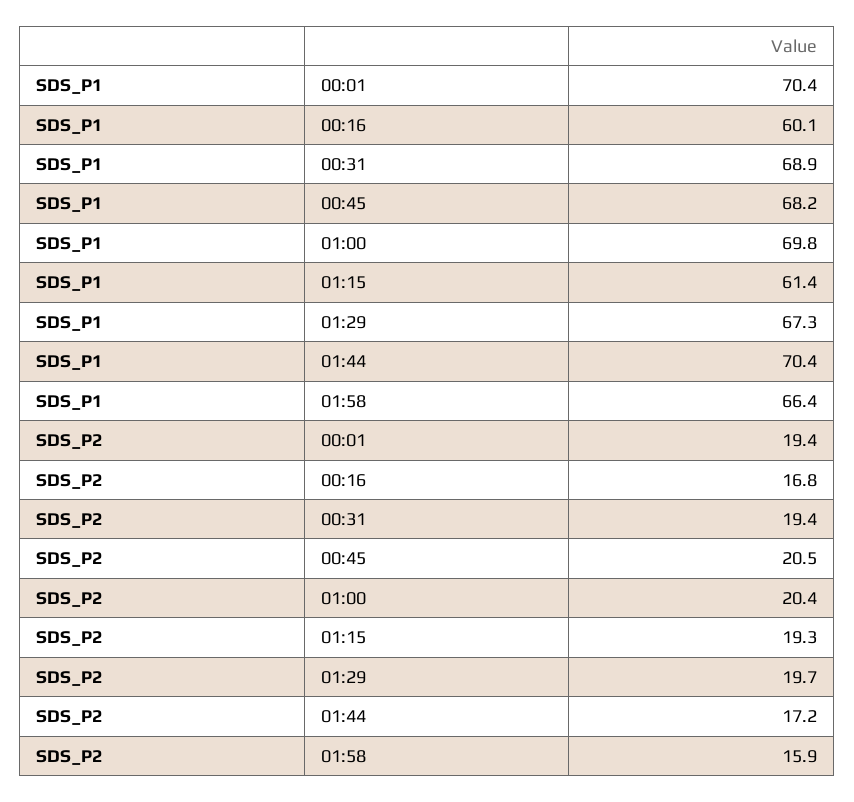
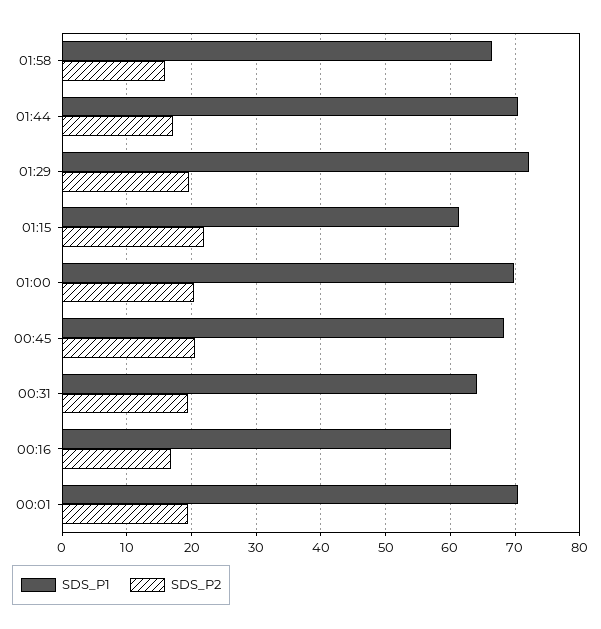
  {
    "SDS_P1": {
      "00:01": 70.4,
      "00:16": 60.1,
-     "00:31": 68.9,
+     "00:31": 64,
      "00:45": 68.2,
      "01:00": 69.8,
      "01:15": 61.4,
-     "01:29": 67.3,
+     "01:29": 72,
      "01:44": 70.4,
      "01:58": 66.4
    },
    "SDS_P2": {
      "00:01": 19.4,
      "00:16": 16.8,
      "00:31": 19.4,
      "00:45": 20.5,
      "01:00": 20.4,
-     "01:15": 19.3,
+     "01:15": 22,
      "01:29": 19.7,
      "01:44": 17.2,
      "01:58": 15.9
    }
  }

